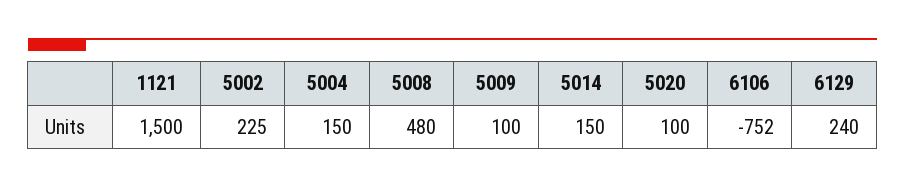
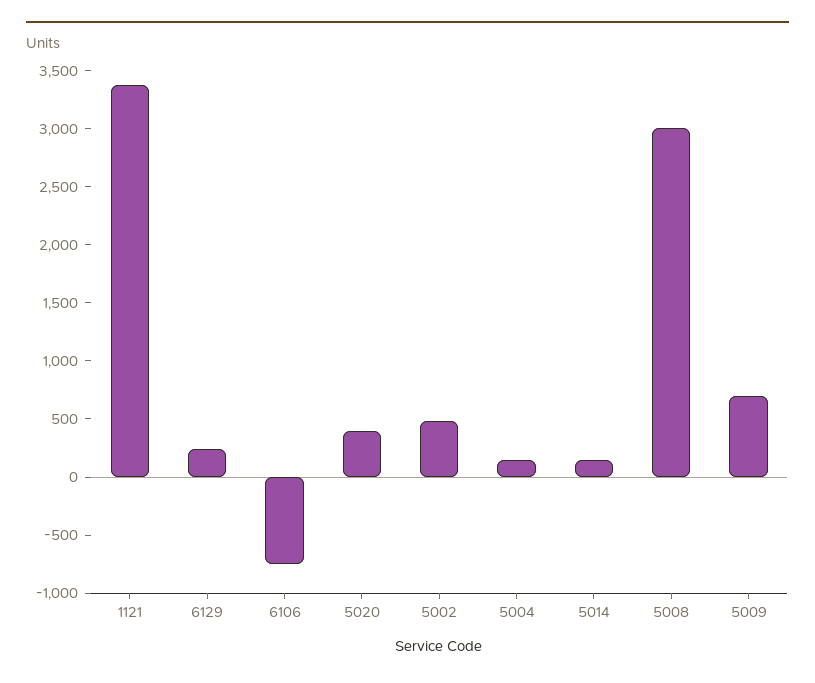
  {
-   "1121": 1500,
+   "1121": 3400,
-   "5002": 225,
+   "5002": 500,
    "5004": 150,
-   "5008": 480,
+   "5008": 3000,
-   "5009": 100,
+   "5009": 700,
    "5014": 150,
-   "5020": 100,
+   "5020": 400,
    "6106": -752,
    "6129": 240
  }

